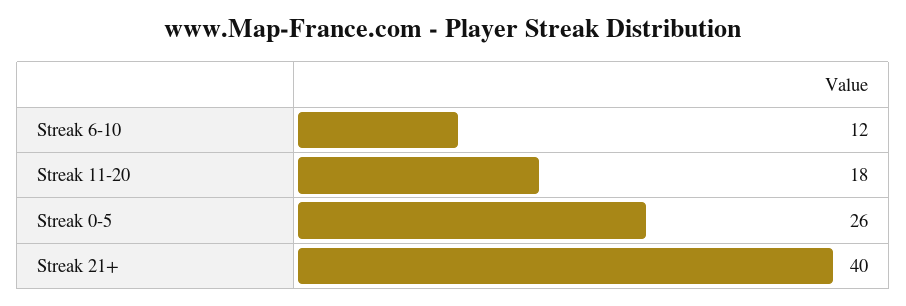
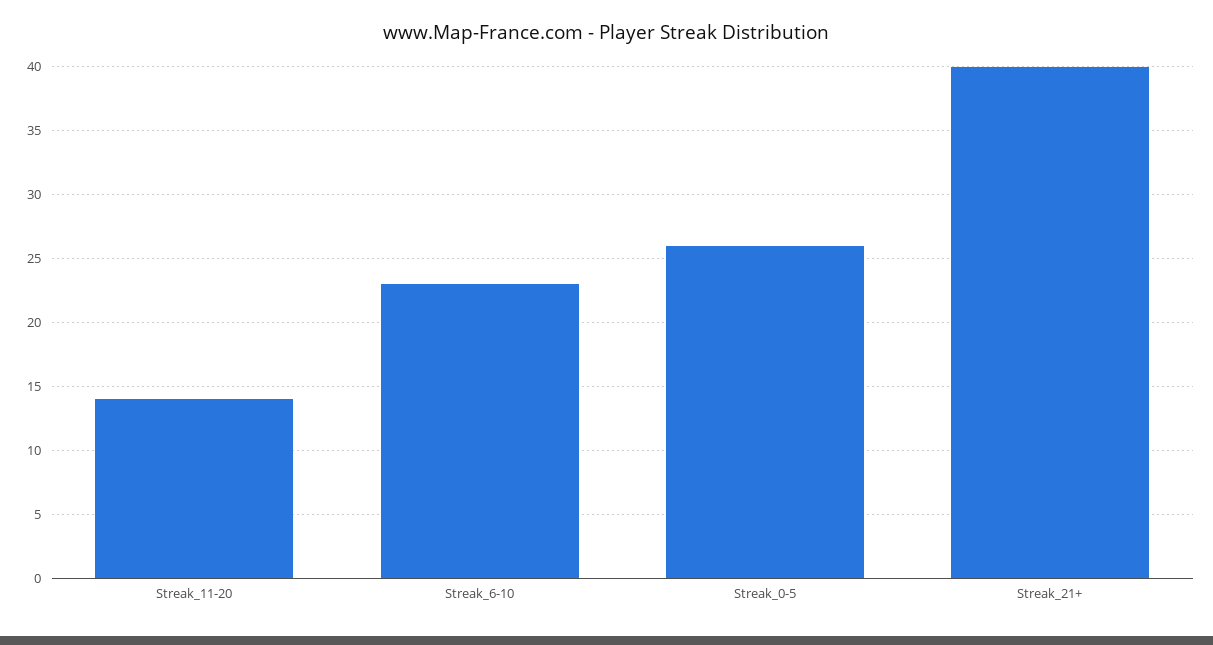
  {
-   "Streak 6-10": 12,
+   "Streak 6-10": 23,
-   "Streak 11-20": 18,
+   "Streak 11-20": 14,
    "Streak 0-5": 26,
    "Streak 21+": 40
  }

